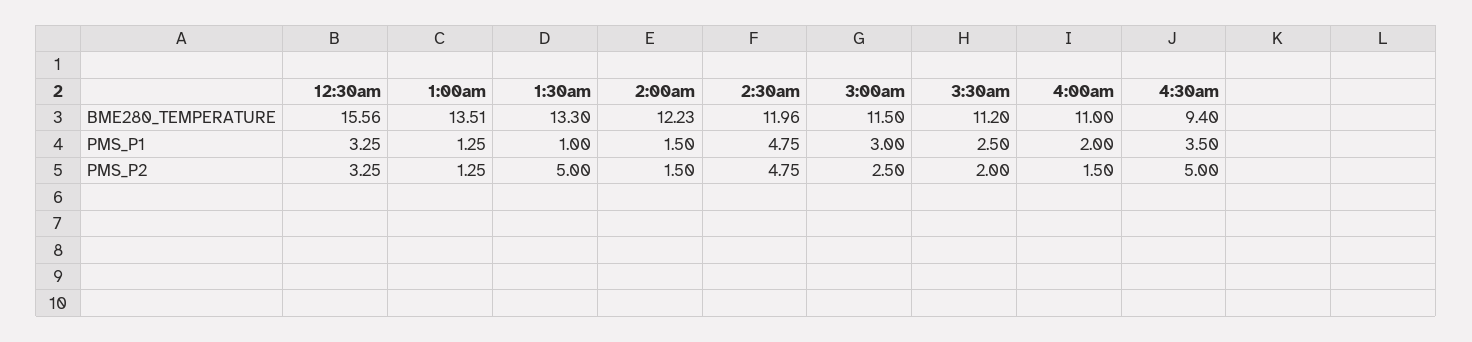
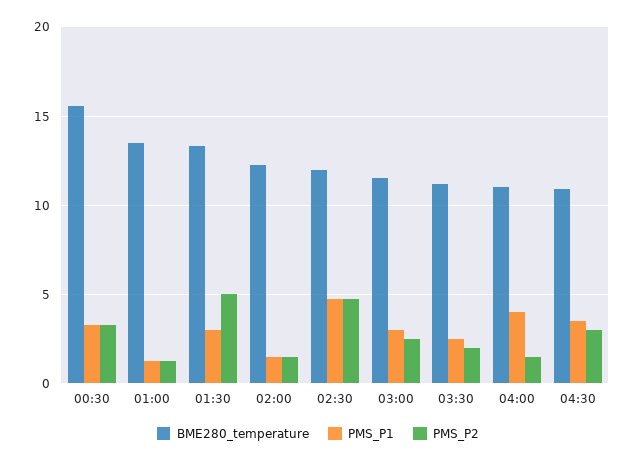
  {
    "BME280_TEMPERATURE": {
      "12:30am": 15.56,
      "1:00am": 13.51,
      "1:30am": 13.3,
      "2:00am": 12.23,
      "2:30am": 11.96,
      "3:00am": 11.5,
      "3:30am": 11.2,
      "4:00am": 11,
-     "4:30am": 9.4
+     "4:30am": 11
    },
    "PMS_P1": {
      "12:30am": 3.25,
      "1:00am": 1.25,
-     "1:30am": 1,
+     "1:30am": 3,
      "2:00am": 1.5,
      "2:30am": 4.75,
      "3:00am": 3,
      "3:30am": 2.5,
-     "4:00am": 2,
+     "4:00am": 4,
      "4:30am": 3.5
    },
    "PMS_P2": {
      "12:30am": 3.25,
      "1:00am": 1.25,
      "1:30am": 5,
      "2:00am": 1.5,
      "2:30am": 4.75,
      "3:00am": 2.5,
      "3:30am": 2,
      "4:00am": 1.5,
-     "4:30am": 5
+     "4:30am": 3
    }
  }

